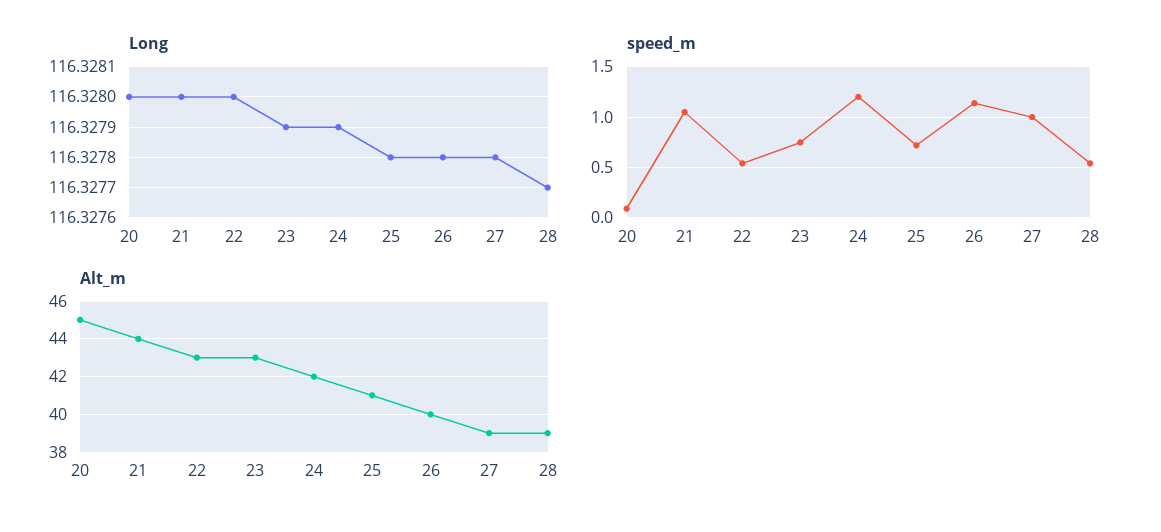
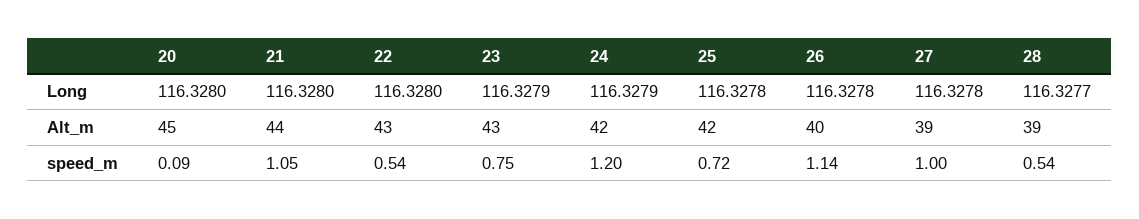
  {
    "Long": {
      "20": 116.328,
      "21": 116.328,
      "22": 116.328,
      "23": 116.3279,
      "24": 116.3279,
      "25": 116.3278,
      "26": 116.3278,
      "27": 116.3278,
      "28": 116.3277
    },
    "speed_m": {
      "20": 0.09,
      "21": 1.05,
      "22": 0.54,
      "23": 0.75,
      "24": 1.2,
      "25": 0.72,
      "26": 1.14,
      "27": 1,
      "28": 0.54
    },
    "Alt_m": {
      "20": 45,
      "21": 44,
      "22": 43,
      "23": 43,
      "24": 42,
-     "25": 41,
+     "25": 42,
      "26": 40,
      "27": 39,
      "28": 39
    }
  }

